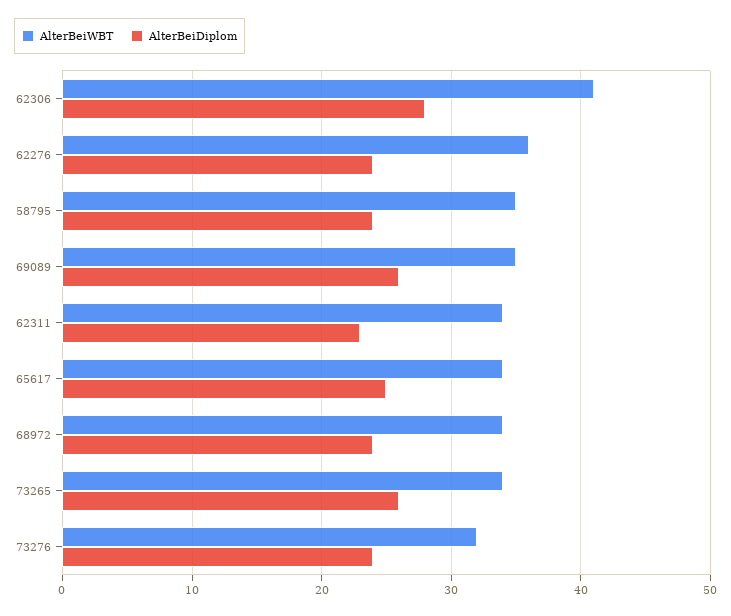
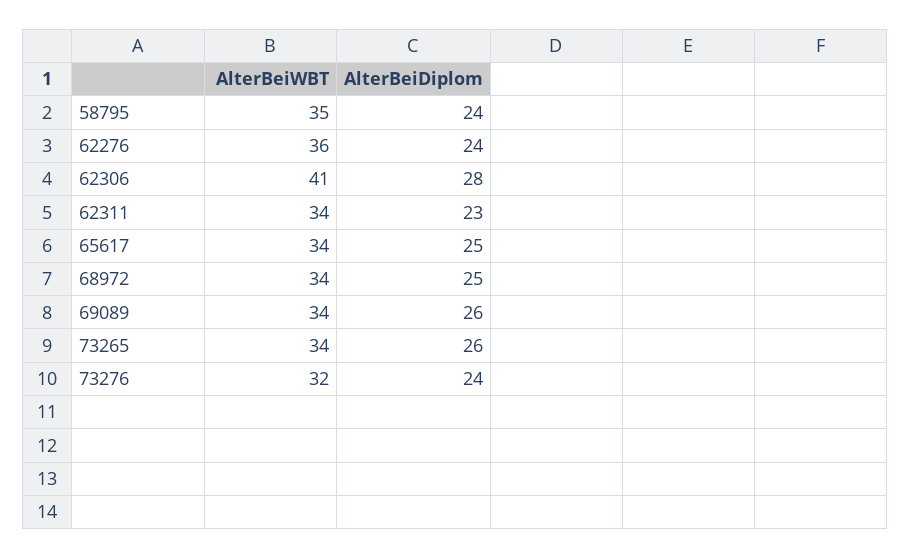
  {
    "AlterBeiWBT": {
      "62306": 41,
      "62276": 36,
      "58795": 35,
-     "69089": 35,
+     "69089": 34,
      "62311": 34,
      "65617": 34,
      "68972": 34,
      "73265": 34,
      "73276": 32
    },
    "AlterBeiDiplom": {
      "62306": 28,
      "62276": 24,
      "58795": 24,
      "69089": 26,
      "62311": 23,
      "65617": 25,
-     "68972": 24,
+     "68972": 25,
      "73265": 26,
      "73276": 24
    }
  }

